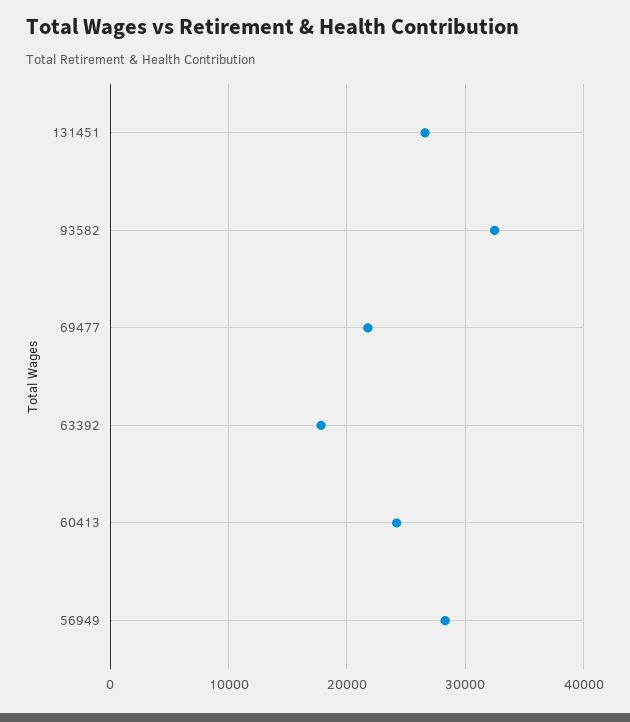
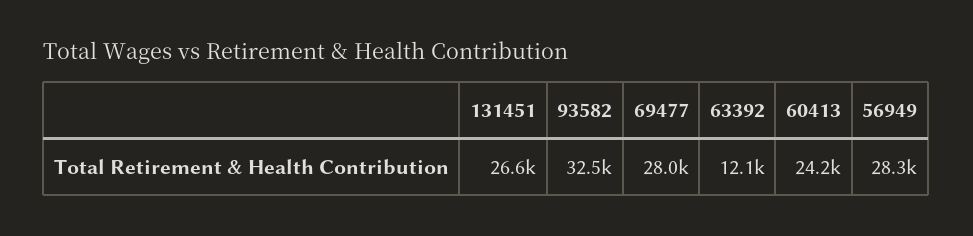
  {
    "131451": 26600,
    "93582": 32500,
-   "69477": 22000,
+   "69477": 28000,
-   "63392": 18000,
+   "63392": 12100,
    "60413": 24200,
    "56949": 28300
  }

